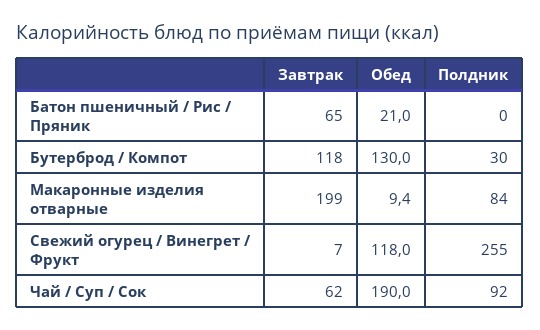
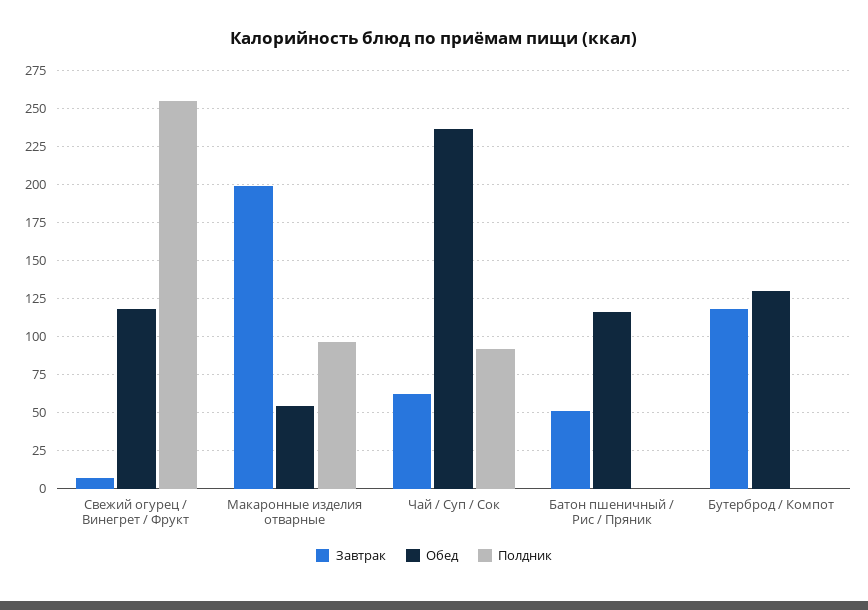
  {
    "Завтрак": {
-     "Батон пшеничный / Рис / Пряник": 65,
+     "Батон пшеничный / Рис / Пряник": 50,
      "Бутерброд / Компот": 118,
      "Макаронные изделия отварные": 199,
      "Свежий огурец / Винегрет / Фрукт": 7,
      "Чай / Суп / Сок": 62
    },
    "Обед": {
-     "Батон пшеничный / Рис / Пряник": 21,
+     "Батон пшеничный / Рис / Пряник": 115,
      "Бутерброд / Компот": 130,
-     "Макаронные изделия отварные": 9.4,
+     "Макаронные изделия отварные": 55,
      "Свежий огурец / Винегрет / Фрукт": 118,
-     "Чай / Суп / Сок": 190
+     "Чай / Суп / Сок": 235
    },
    "Полдник": {
      "Батон пшеничный / Рис / Пряник": 0,
-     "Бутерброд / Компот": 30,
+     "Бутерброд / Компот": 0,
-     "Макаронные изделия отварные": 84,
+     "Макаронные изделия отварные": 95,
      "Свежий огурец / Винегрет / Фрукт": 255,
      "Чай / Суп / Сок": 92
    }
  }

